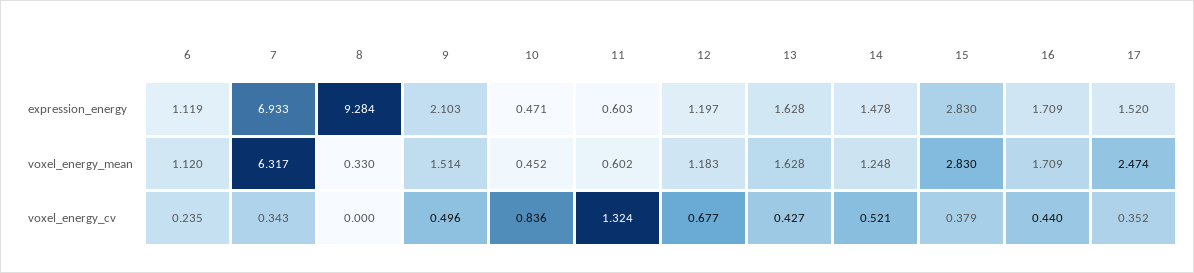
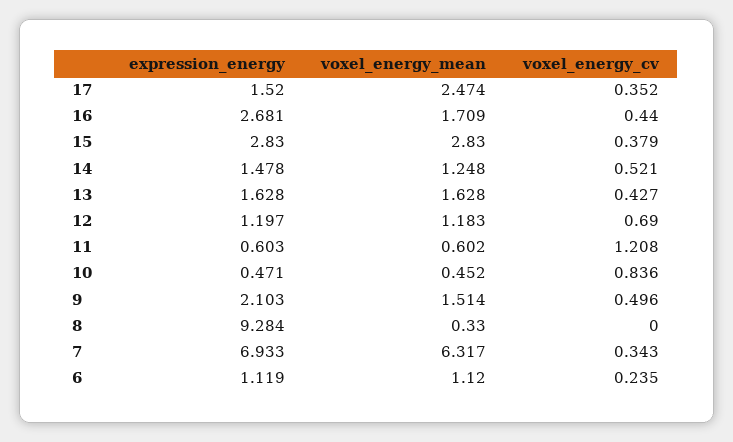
  {
    "6": {
      "expression_energy": 1.119,
      "voxel_energy_mean": 1.12,
      "voxel_energy_cv": 0.235
    },
    "7": {
      "expression_energy": 6.933,
      "voxel_energy_mean": 6.317,
      "voxel_energy_cv": 0.343
    },
    "8": {
      "expression_energy": 9.284,
      "voxel_energy_mean": 0.33,
      "voxel_energy_cv": 0
    },
    "9": {
      "expression_energy": 2.103,
      "voxel_energy_mean": 1.514,
      "voxel_energy_cv": 0.496
    },
    "10": {
      "expression_energy": 0.471,
      "voxel_energy_mean": 0.452,
      "voxel_energy_cv": 0.836
    },
    "11": {
      "expression_energy": 0.603,
      "voxel_energy_mean": 0.602,
-     "voxel_energy_cv": 1.324
+     "voxel_energy_cv": 1.208
    },
    "12": {
      "expression_energy": 1.197,
      "voxel_energy_mean": 1.183,
-     "voxel_energy_cv": 0.677
+     "voxel_energy_cv": 0.69
    },
    "13": {
      "expression_energy": 1.628,
      "voxel_energy_mean": 1.628,
      "voxel_energy_cv": 0.427
    },
    "14": {
      "expression_energy": 1.478,
      "voxel_energy_mean": 1.248,
      "voxel_energy_cv": 0.521
    },
    "15": {
      "expression_energy": 2.83,
      "voxel_energy_mean": 2.83,
      "voxel_energy_cv": 0.379
    },
    "16": {
-     "expression_energy": 1.709,
+     "expression_energy": 2.681,
      "voxel_energy_mean": 1.709,
      "voxel_energy_cv": 0.44
    },
    "17": {
      "expression_energy": 1.52,
      "voxel_energy_mean": 2.474,
      "voxel_energy_cv": 0.352
    }
  }

